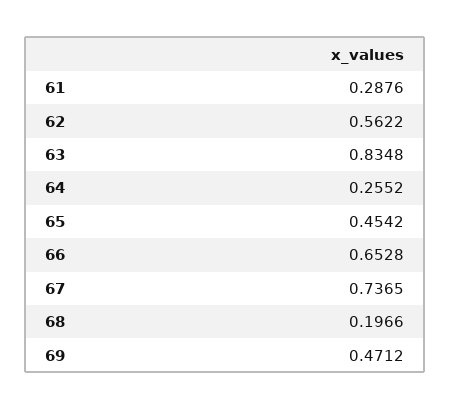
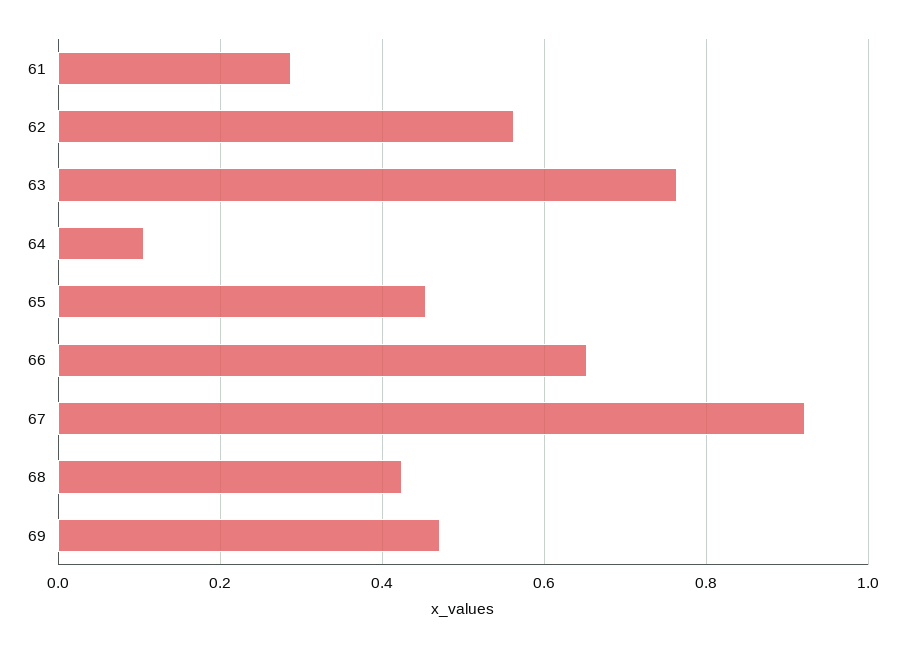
  {
    "61": 0.2876,
    "62": 0.5622,
-   "63": 0.8348,
+   "63": 0.76,
-   "64": 0.2552,
+   "64": 0.1,
    "65": 0.4542,
    "66": 0.6528,
-   "67": 0.7365,
+   "67": 0.92,
-   "68": 0.1966,
+   "68": 0.42,
    "69": 0.4712
  }

